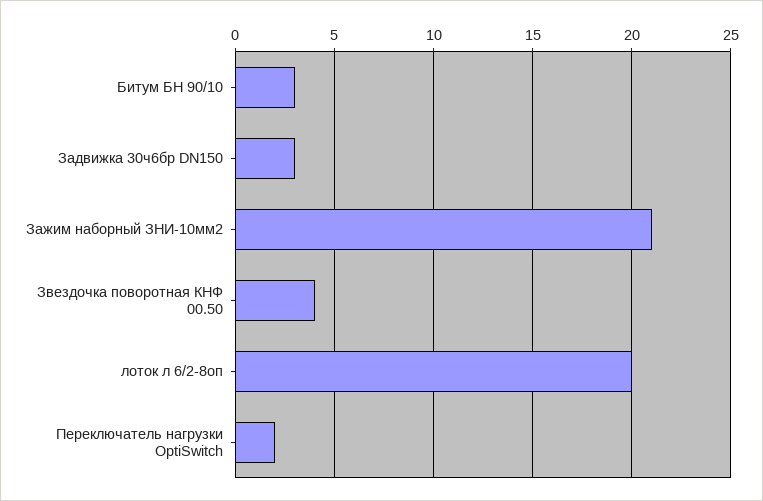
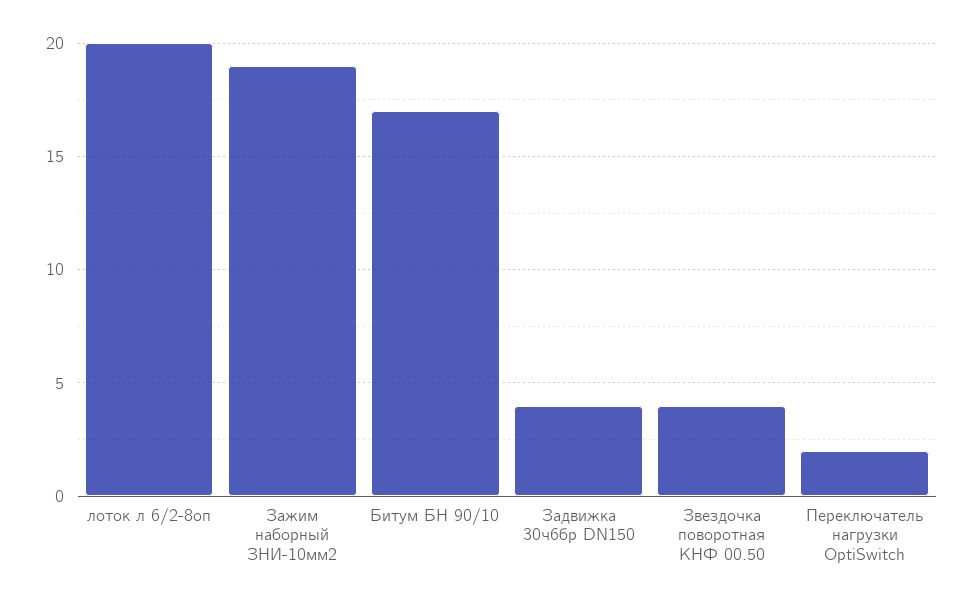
  {
-   "Битум БН 90/10": 3,
+   "Битум БН 90/10": 17,
-   "Задвижка 30ч6бр DN150": 3,
+   "Задвижка 30ч6бр DN150": 4,
-   "Зажим наборный ЗНИ-10мм2": 21,
+   "Зажим наборный ЗНИ-10мм2": 19,
    "Звездочка поворотная КНФ 00.50": 4,
    "лоток л 6/2-8оп": 20,
    "Переключатель нагрузки OptiSwitch": 2
  }

